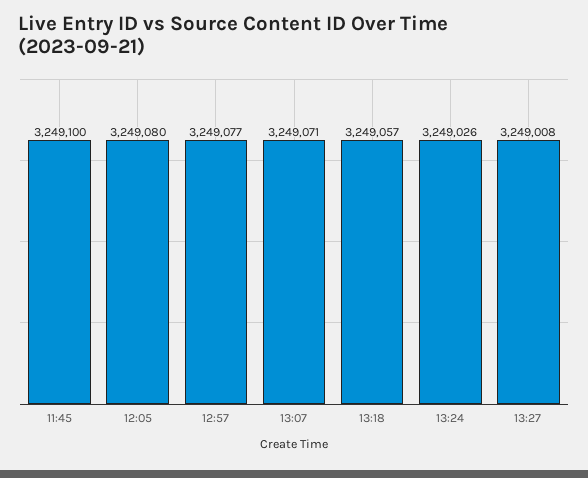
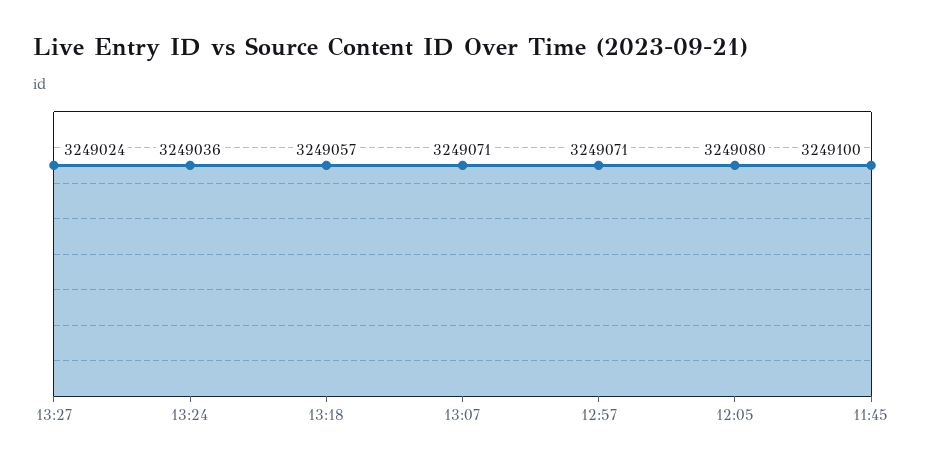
  {
    "11:45": 3249100,
    "12:05": 3249080,
-   "12:57": 3249077,
+   "12:57": 3249071,
    "13:07": 3249071,
    "13:18": 3249057,
-   "13:24": 3249026,
+   "13:24": 3249036,
-   "13:27": 3249008
+   "13:27": 3249024
  }

